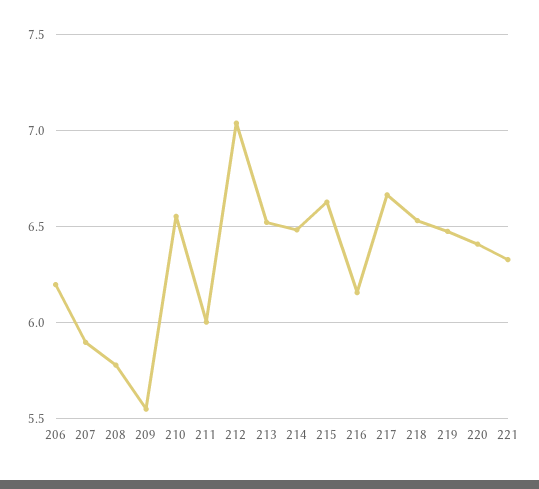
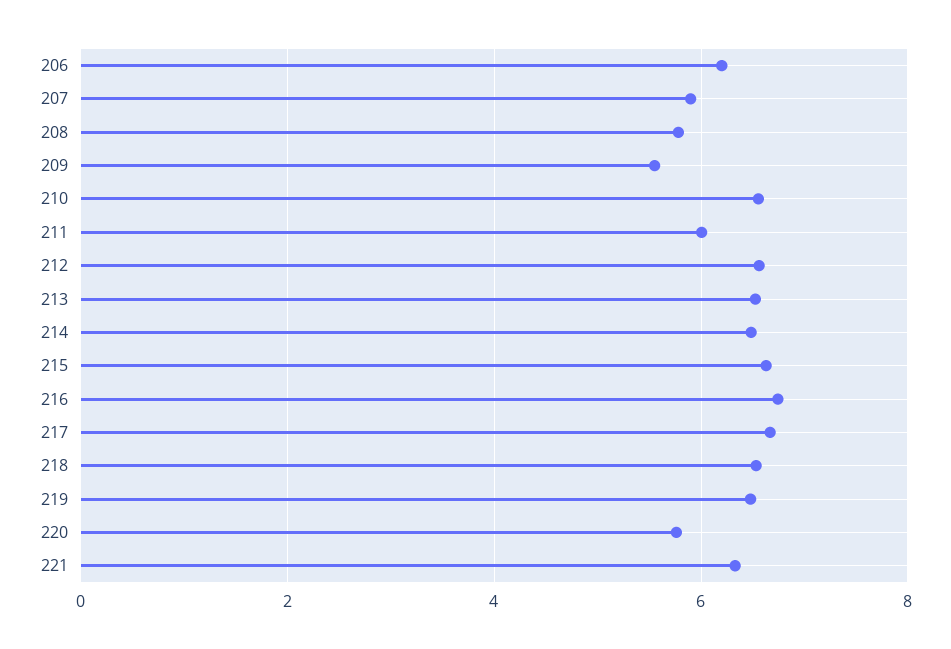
  {
    "206": 6.2,
    "207": 5.9,
    "208": 5.8,
    "209": 5.55,
    "210": 6.55,
    "211": 6,
-   "212": 7.05,
+   "212": 6.6,
    "213": 6.5,
    "214": 6.5,
    "215": 6.65,
-   "216": 6.15,
+   "216": 6.8,
    "217": 6.65,
    "218": 6.55,
    "219": 6.5,
-   "220": 6.4,
+   "220": 5.8,
    "221": 6.35
  }

